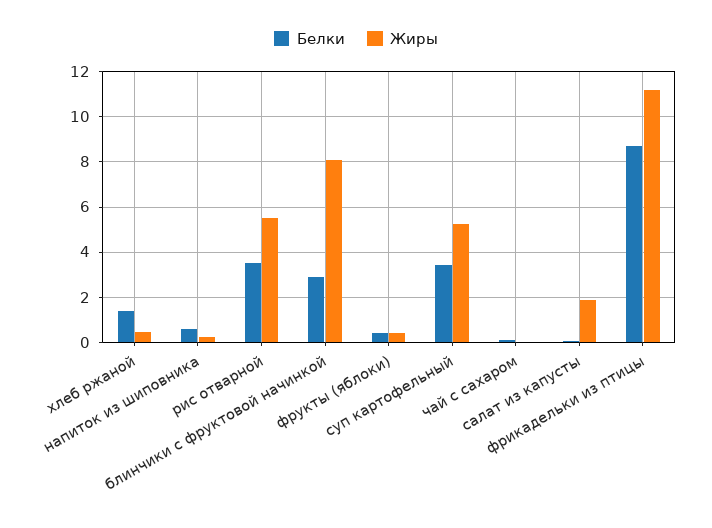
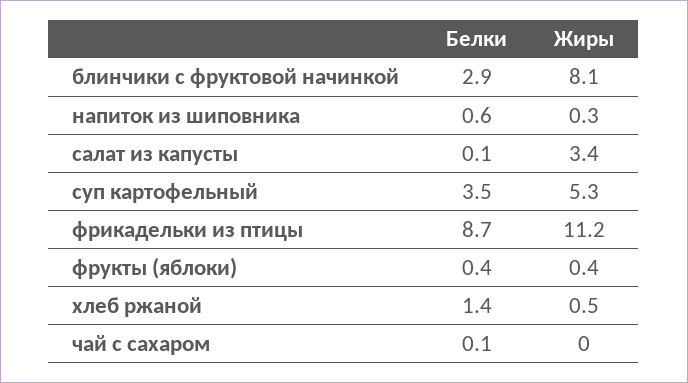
  {
    "Белки": {
      "хлеб ржаной": 1.4,
      "напиток из шиповника": 0.6,
-     "рис отварной": 3.5,
      "блинчики с фруктовой начинкой": 2.9,
      "фрукты (яблоки)": 0.4,
      "суп картофельный": 3.5,
      "чай с сахаром": 0.1,
      "салат из капусты": 0.1,
      "фрикадельки из птицы": 8.7
    },
    "Жиры": {
      "хлеб ржаной": 0.5,
      "напиток из шиповника": 0.3,
-     "рис отварной": 5.5,
      "блинчики с фруктовой начинкой": 8.1,
      "фрукты (яблоки)": 0.4,
      "суп картофельный": 5.3,
      "чай с сахаром": 0,
-     "салат из капусты": 2,
+     "салат из капусты": 3.4,
      "фрикадельки из птицы": 11.2
    }
  }

